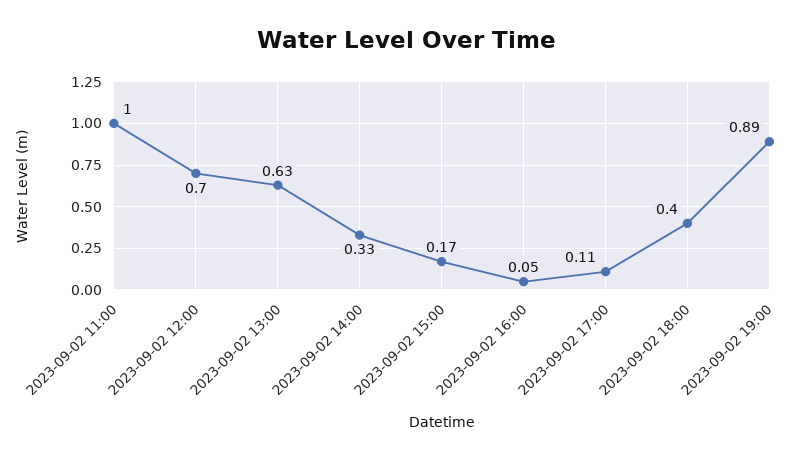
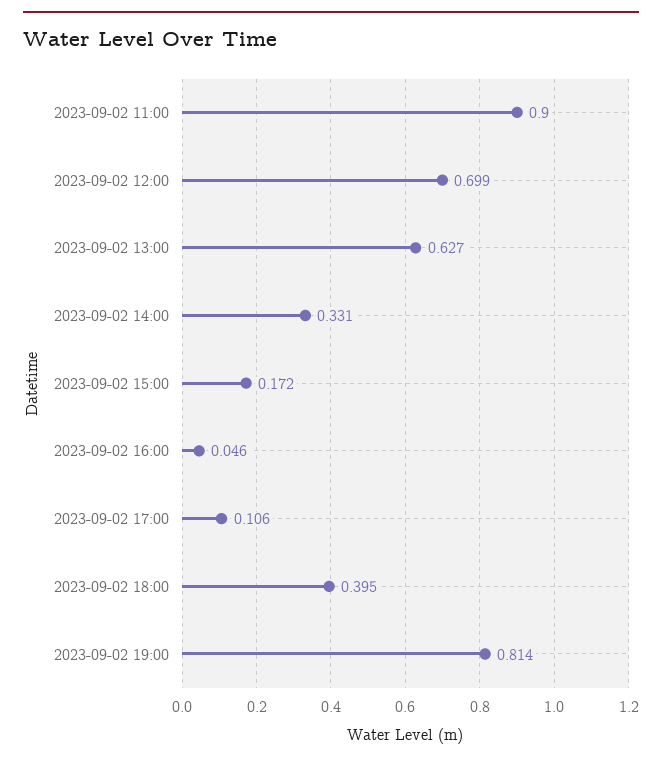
  {
-   "2023-09-02 11:00": 1,
+   "2023-09-02 11:00": 0.9,
    "2023-09-02 12:00": 0.699,
    "2023-09-02 13:00": 0.627,
    "2023-09-02 14:00": 0.331,
    "2023-09-02 15:00": 0.172,
    "2023-09-02 16:00": 0.046,
    "2023-09-02 17:00": 0.106,
    "2023-09-02 18:00": 0.395,
-   "2023-09-02 19:00": 0.89
+   "2023-09-02 19:00": 0.814
  }

